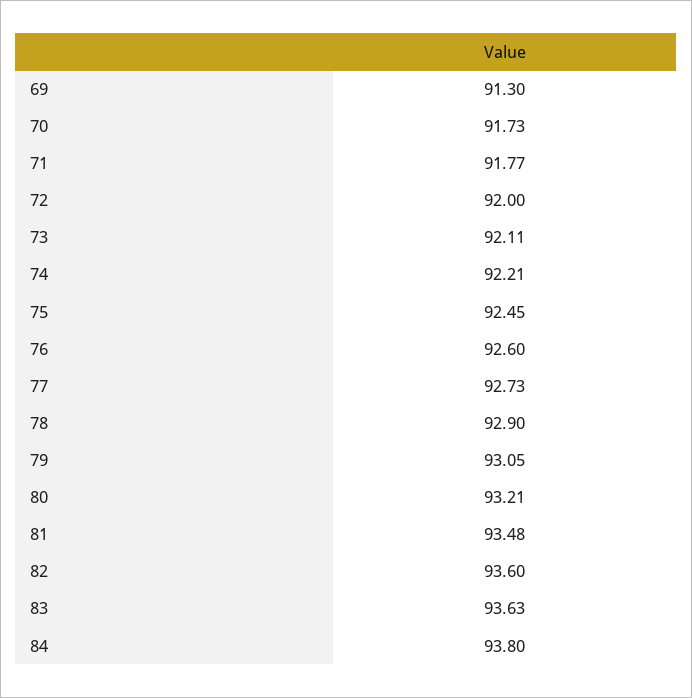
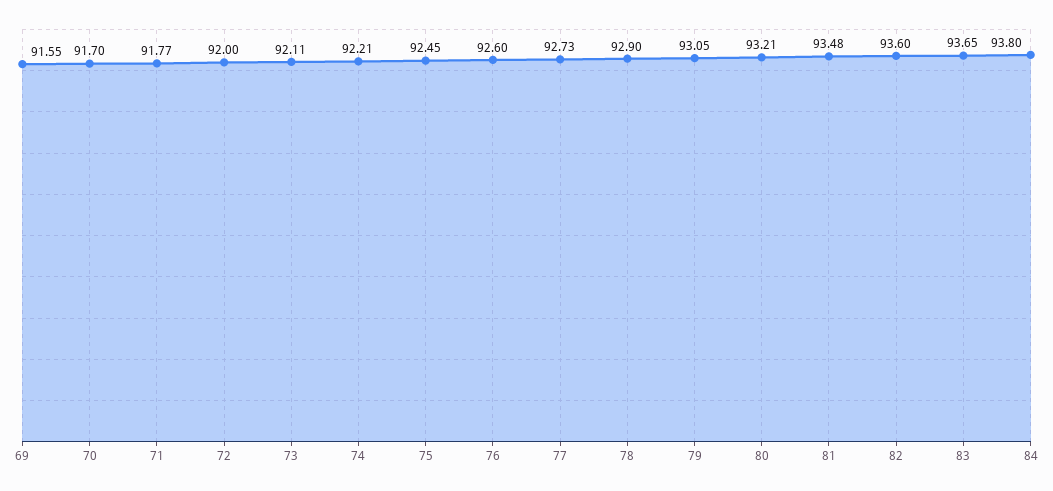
  {
-   "69": 91.3,
+   "69": 91.55,
-   "70": 91.73,
+   "70": 91.7,
    "71": 91.77,
    "72": 92,
    "73": 92.11,
    "74": 92.21,
    "75": 92.45,
    "76": 92.6,
    "77": 92.73,
    "78": 92.9,
    "79": 93.05,
    "80": 93.21,
    "81": 93.48,
    "82": 93.6,
-   "83": 93.63,
+   "83": 93.65,
    "84": 93.8
  }

